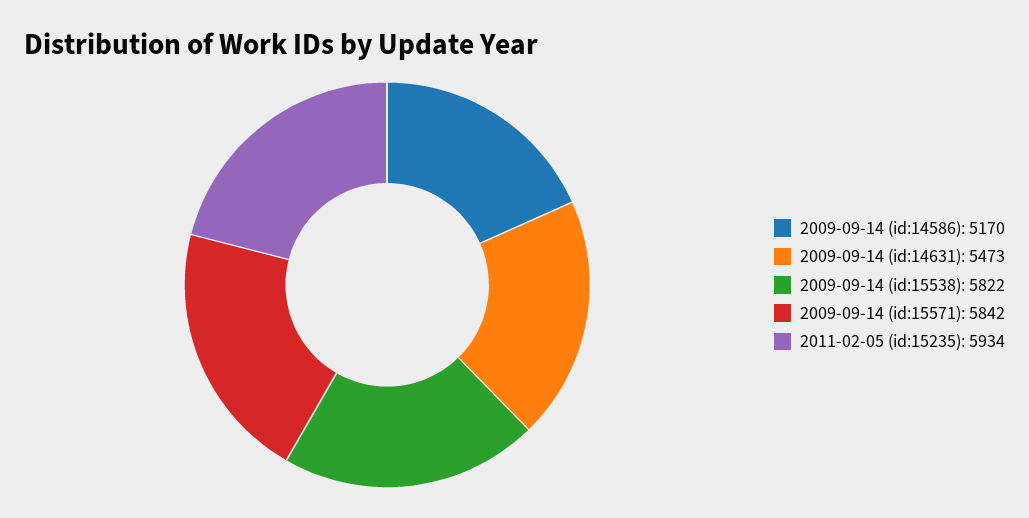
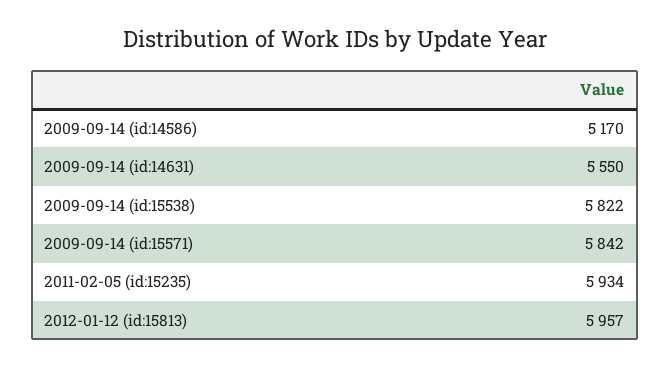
  {
    "2009-09-14 (id:14586)": 5170,
-   "2009-09-14 (id:14631)": 5473,
+   "2009-09-14 (id:14631)": 5550,
    "2009-09-14 (id:15538)": 5822,
    "2009-09-14 (id:15571)": 5842,
-   "2011-02-05 (id:15235)": 5934
+   "2011-02-05 (id:15235)": 5934,
+   "2012-01-12 (id:15813)": 5957
  }

